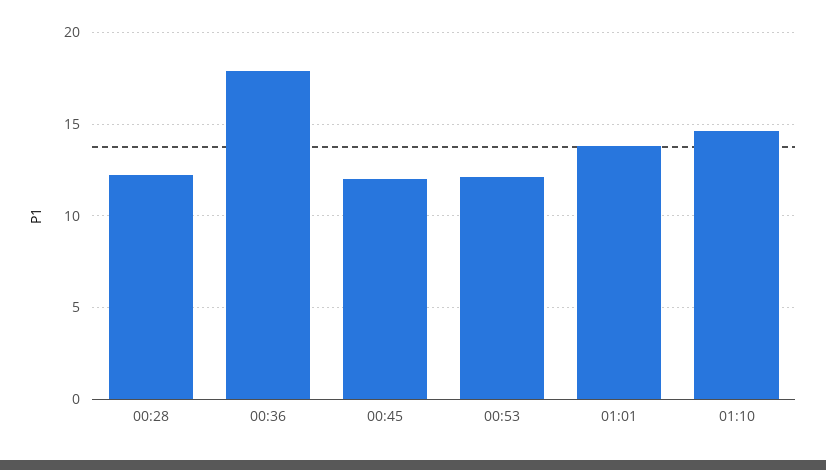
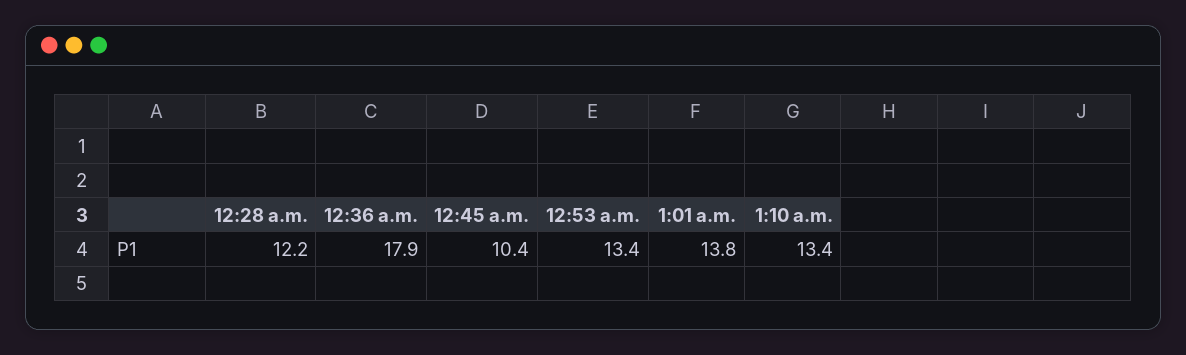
  {
    "00:28": 12.2,
    "00:36": 17.9,
-   "00:45": 12,
+   "00:45": 10.4,
-   "00:53": 12,
+   "00:53": 13.4,
    "01:01": 13.8,
-   "01:10": 14.5
+   "01:10": 13.4
  }

